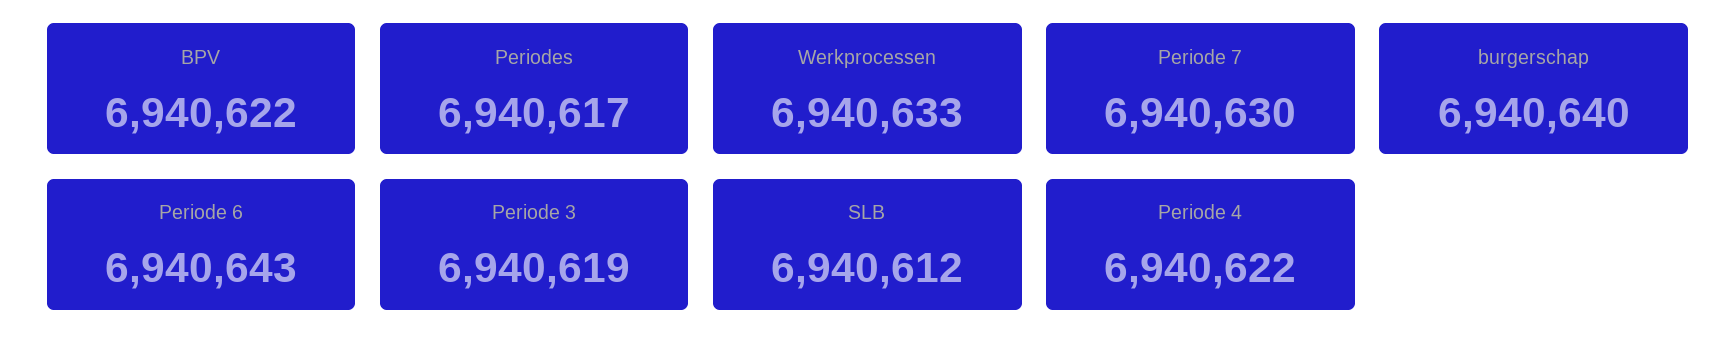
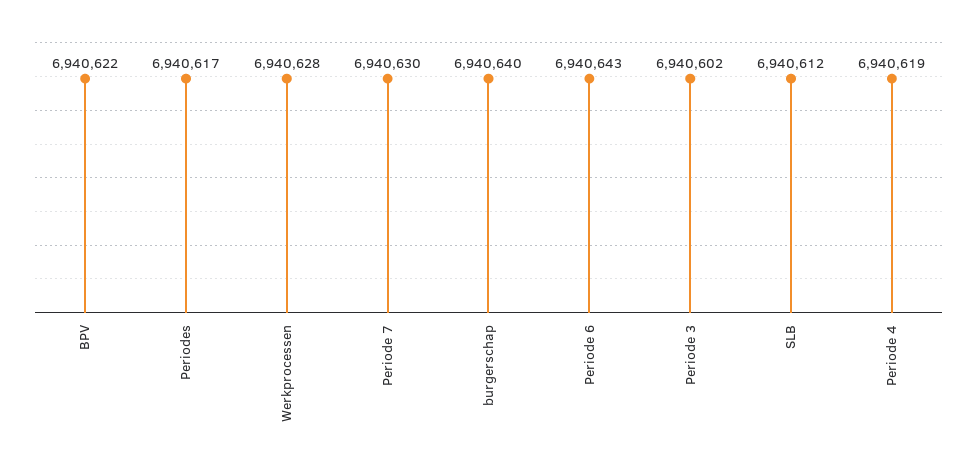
  {
    "BPV": 6940622,
    "Periodes": 6940617,
-   "Werkprocessen": 6940633,
+   "Werkprocessen": 6940628,
    "Periode 7": 6940630,
    "burgerschap": 6940640,
    "Periode 6": 6940643,
-   "Periode 3": 6940619,
+   "Periode 3": 6940602,
    "SLB": 6940612,
-   "Periode 4": 6940622
+   "Periode 4": 6940619
  }

